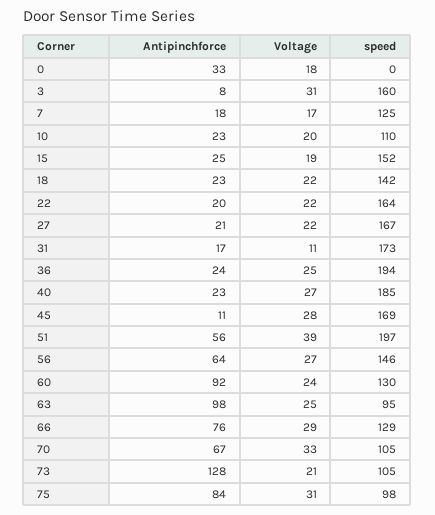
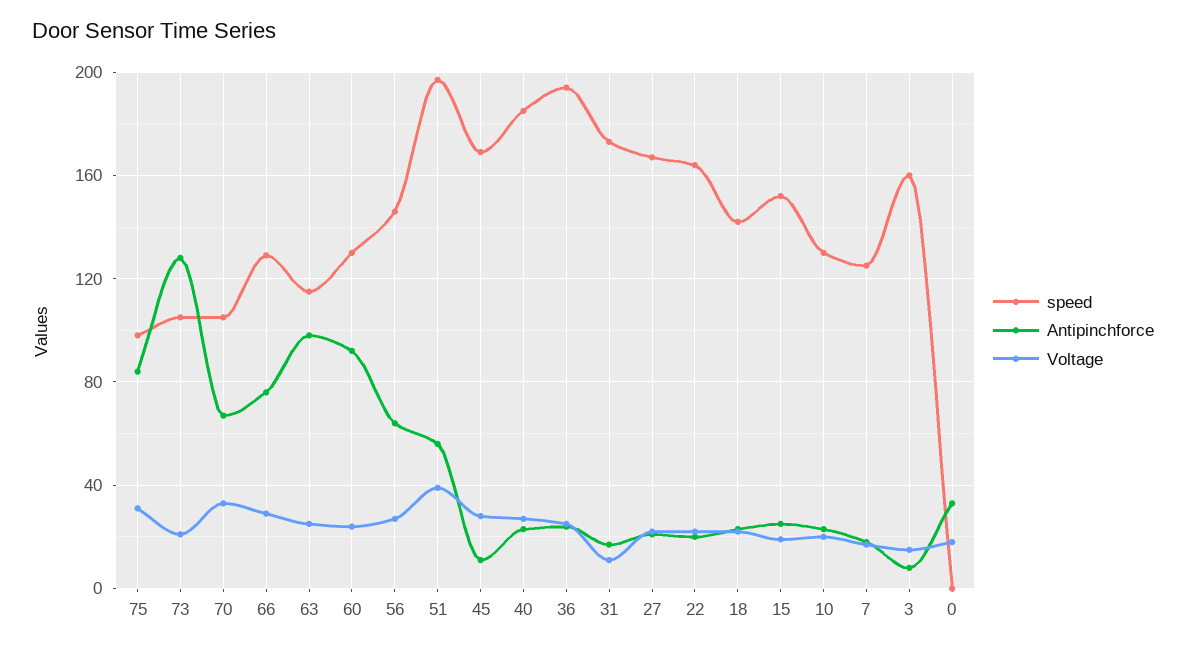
  {
    "Antipinchforce": {
      "0": 33,
      "3": 8,
      "7": 18,
      "10": 23,
      "15": 25,
      "18": 23,
      "22": 20,
      "27": 21,
      "31": 17,
      "36": 24,
      "40": 23,
      "45": 11,
      "51": 56,
      "56": 64,
      "60": 92,
      "63": 98,
      "66": 76,
      "70": 67,
      "73": 128,
      "75": 84
    },
    "Voltage": {
      "0": 18,
-     "3": 31,
+     "3": 15,
      "7": 17,
      "10": 20,
      "15": 19,
      "18": 22,
      "22": 22,
      "27": 22,
      "31": 11,
      "36": 25,
      "40": 27,
      "45": 28,
      "51": 39,
      "56": 27,
      "60": 24,
      "63": 25,
      "66": 29,
      "70": 33,
      "73": 21,
      "75": 31
    },
    "speed": {
      "0": 0,
      "3": 160,
      "7": 125,
-     "10": 110,
+     "10": 130,
      "15": 152,
      "18": 142,
      "22": 164,
      "27": 167,
      "31": 173,
      "36": 194,
      "40": 185,
      "45": 169,
      "51": 197,
      "56": 146,
      "60": 130,
-     "63": 95,
+     "63": 115,
      "66": 129,
      "70": 105,
      "73": 105,
      "75": 98
    }
  }

